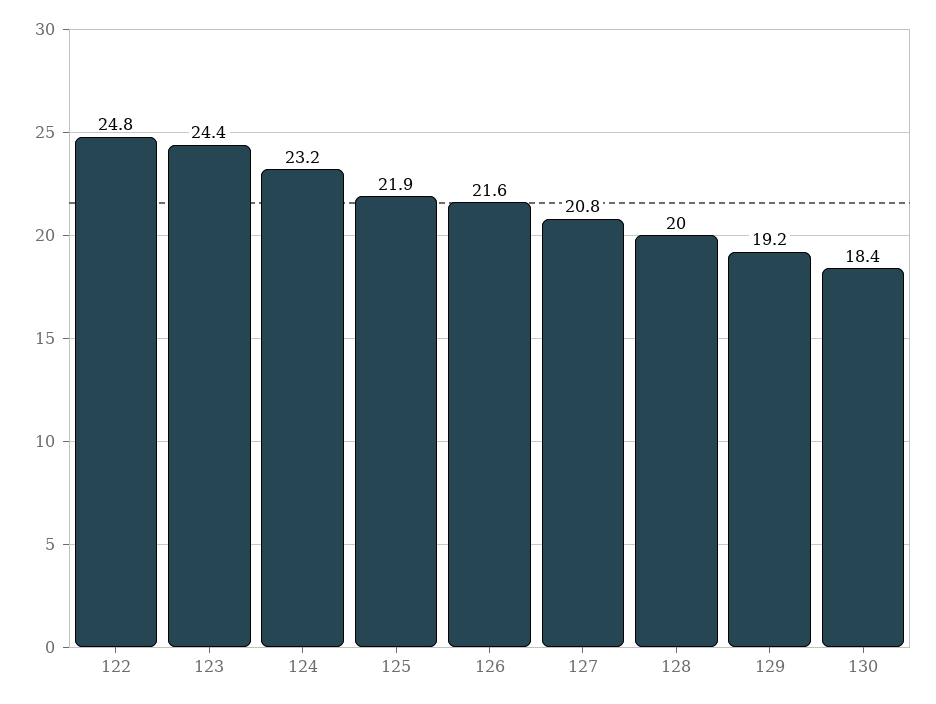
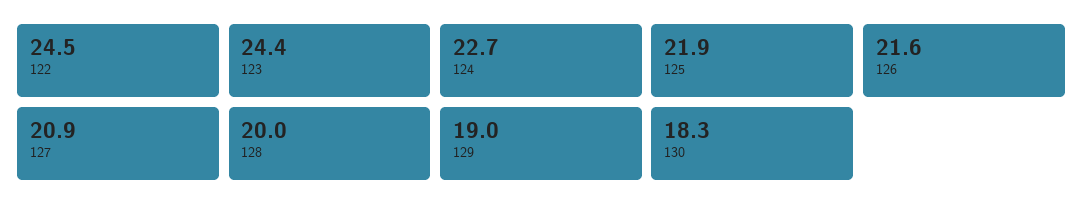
  {
-   "122": 24.8,
+   "122": 24.5,
    "123": 24.4,
-   "124": 23.2,
+   "124": 22.7,
    "125": 21.9,
    "126": 21.6,
-   "127": 20.8,
+   "127": 20.9,
    "128": 20,
-   "129": 19.2,
+   "129": 19,
-   "130": 18.4
+   "130": 18.3
  }

